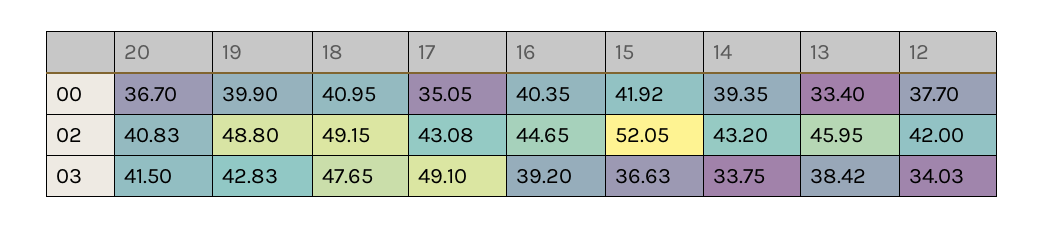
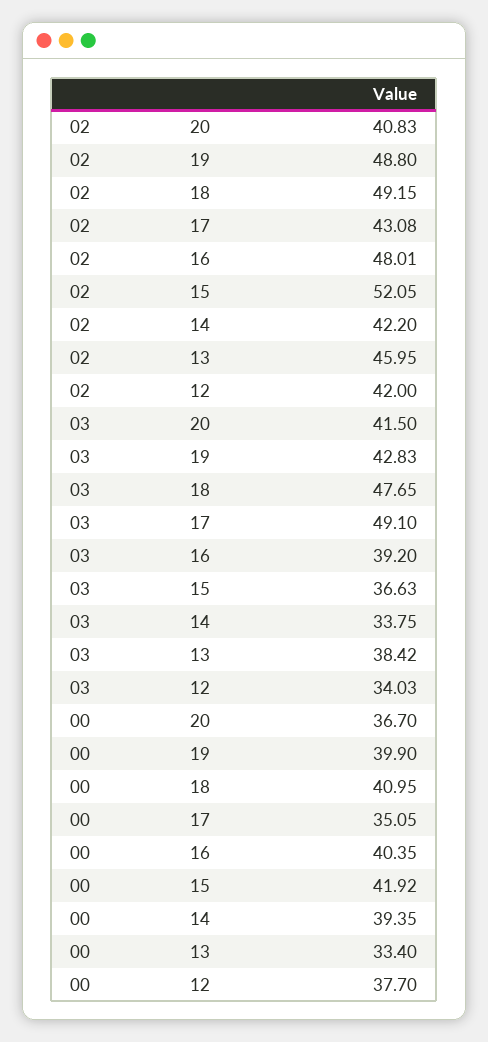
  {
    "20": {
      "00": 36.7,
      "02": 40.83,
      "03": 41.5
    },
    "19": {
      "00": 39.9,
      "02": 48.8,
      "03": 42.83
    },
    "18": {
      "00": 40.95,
      "02": 49.15,
      "03": 47.65
    },
    "17": {
      "00": 35.05,
      "02": 43.08,
      "03": 49.1
    },
    "16": {
      "00": 40.35,
-     "02": 44.65,
+     "02": 48.01,
      "03": 39.2
    },
    "15": {
      "00": 41.92,
      "02": 52.05,
      "03": 36.63
    },
    "14": {
      "00": 39.35,
-     "02": 43.2,
+     "02": 42.2,
      "03": 33.75
    },
    "13": {
      "00": 33.4,
      "02": 45.95,
      "03": 38.42
    },
    "12": {
      "00": 37.7,
      "02": 42,
      "03": 34.03
    }
  }

